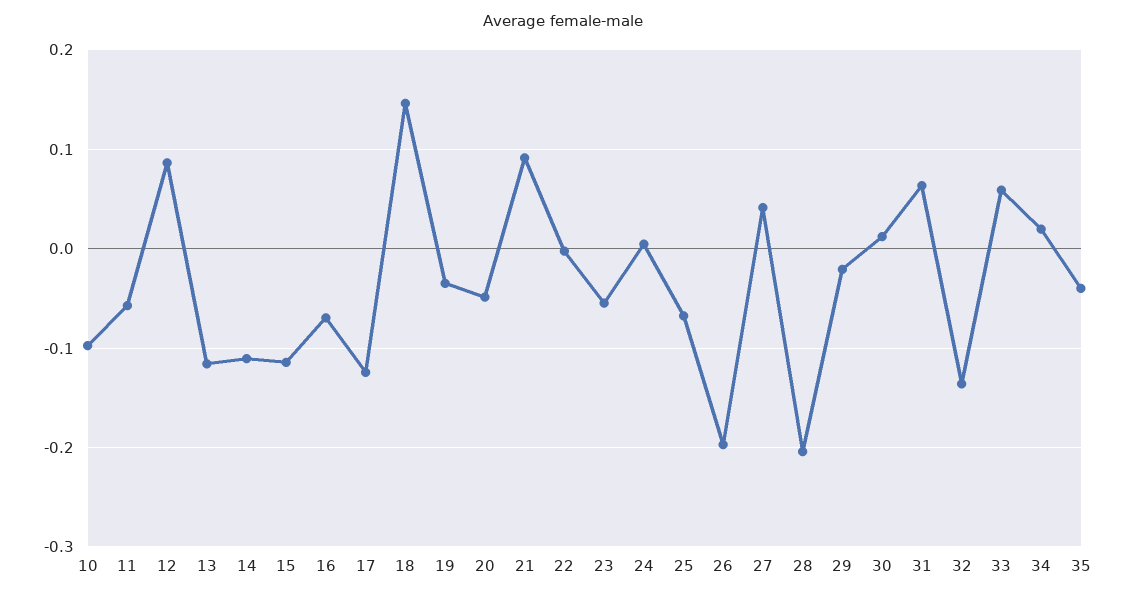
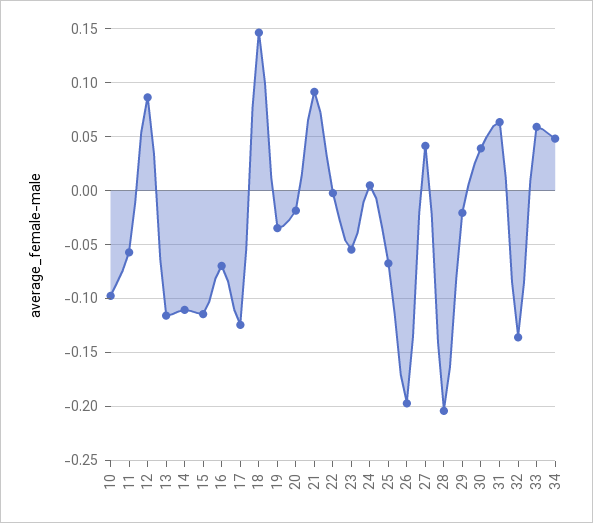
  {
    "10": -0.1,
    "11": -0.06,
    "12": 0.09,
    "13": -0.12,
    "14": -0.11,
    "15": -0.11,
    "16": -0.07,
    "17": -0.12,
    "18": 0.15,
    "19": -0.03,
-   "20": -0.05,
+   "20": -0.02,
    "21": 0.09,
    "22": 0,
    "23": -0.05,
    "24": 0,
    "25": -0.07,
    "26": -0.2,
    "27": 0.04,
    "28": -0.2,
    "29": -0.02,
-   "30": 0.01,
+   "30": 0.04,
    "31": 0.06,
    "32": -0.14,
    "33": 0.06,
-   "34": 0.02,
+   "34": 0.05
-   "35": -0.04
  }

